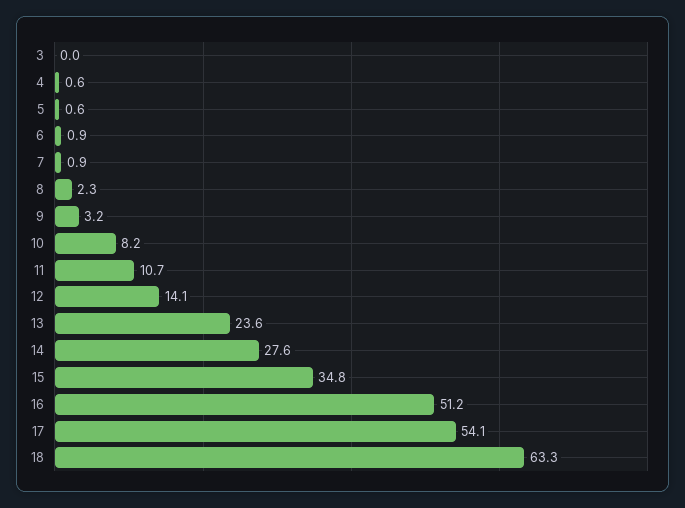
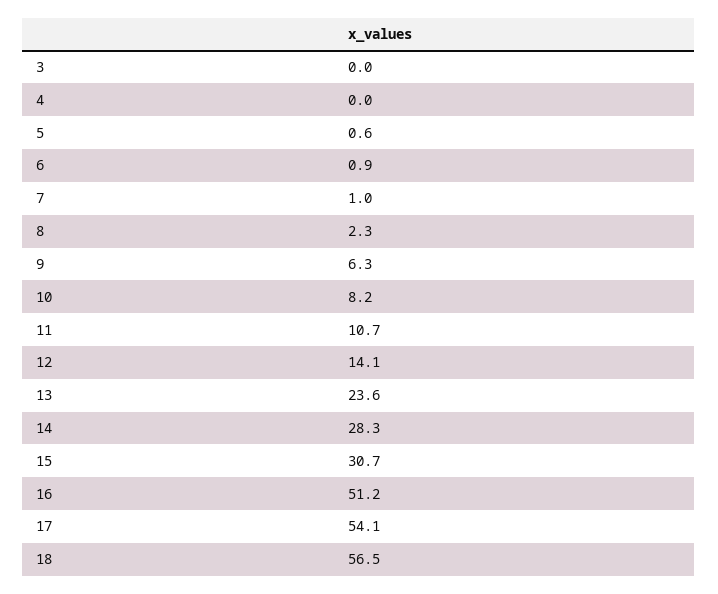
  {
    "3": 0,
-   "4": 0.6,
+   "4": 0,
    "5": 0.6,
    "6": 0.9,
-   "7": 0.9,
+   "7": 1,
    "8": 2.3,
-   "9": 3.2,
+   "9": 6.3,
    "10": 8.2,
    "11": 10.7,
    "12": 14.1,
    "13": 23.6,
-   "14": 27.6,
+   "14": 28.3,
-   "15": 34.8,
+   "15": 30.7,
    "16": 51.2,
    "17": 54.1,
-   "18": 63.3
+   "18": 56.5
  }

